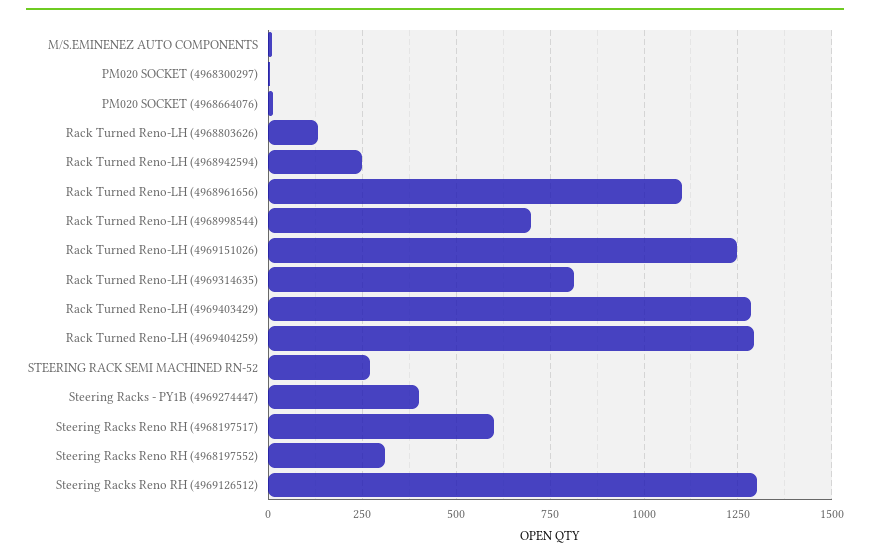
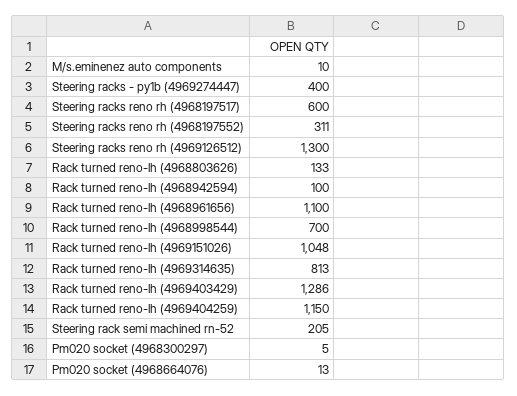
  {
    "M/S.EMINENEZ AUTO COMPONENTS": 10,
    "PM020 SOCKET (4968300297)": 5,
    "PM020 SOCKET (4968664076)": 13,
    "Rack Turned Reno-LH (4968803626)": 133,
-   "Rack Turned Reno-LH (4968942594)": 250,
+   "Rack Turned Reno-LH (4968942594)": 100,
    "Rack Turned Reno-LH (4968961656)": 1100,
    "Rack Turned Reno-LH (4968998544)": 700,
-   "Rack Turned Reno-LH (4969151026)": 1250,
+   "Rack Turned Reno-LH (4969151026)": 1048,
    "Rack Turned Reno-LH (4969314635)": 813,
    "Rack Turned Reno-LH (4969403429)": 1286,
-   "Rack Turned Reno-LH (4969404259)": 1300,
+   "Rack Turned Reno-LH (4969404259)": 1150,
-   "STEERING RACK SEMI MACHINED RN-52": 275,
+   "STEERING RACK SEMI MACHINED RN-52": 205,
    "Steering Racks - PY1B (4969274447)": 400,
    "Steering Racks Reno RH (4968197517)": 600,
    "Steering Racks Reno RH (4968197552)": 311,
    "Steering Racks Reno RH (4969126512)": 1300
  }

